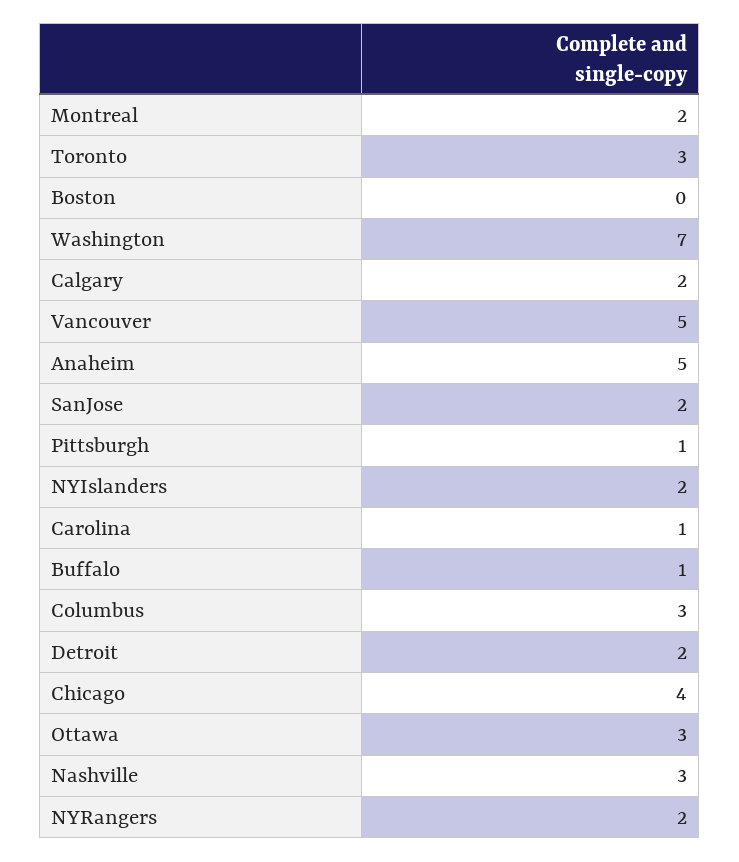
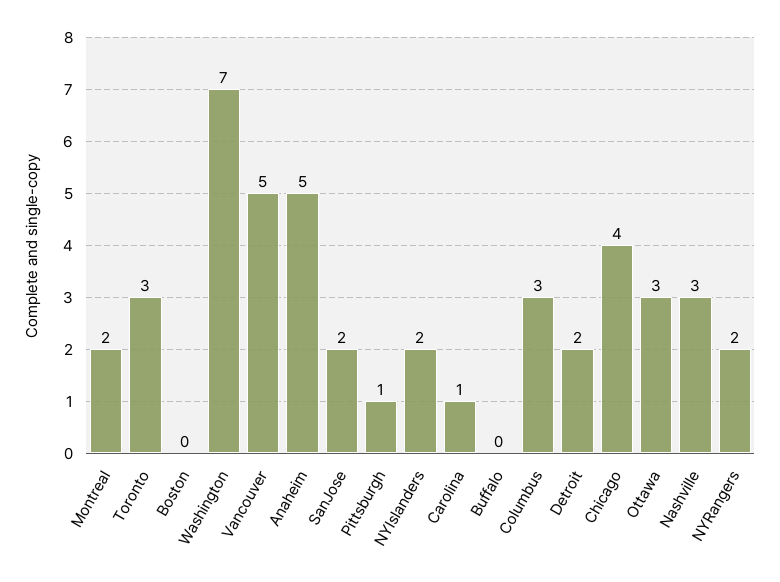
  {
    "Montreal": 2,
    "Toronto": 3,
    "Boston": 0,
    "Washington": 7,
-   "Calgary": 2,
    "Vancouver": 5,
    "Anaheim": 5,
    "SanJose": 2,
    "Pittsburgh": 1,
    "NYIslanders": 2,
    "Carolina": 1,
-   "Buffalo": 1,
+   "Buffalo": 0,
    "Columbus": 3,
    "Detroit": 2,
    "Chicago": 4,
    "Ottawa": 3,
    "Nashville": 3,
    "NYRangers": 2
  }

